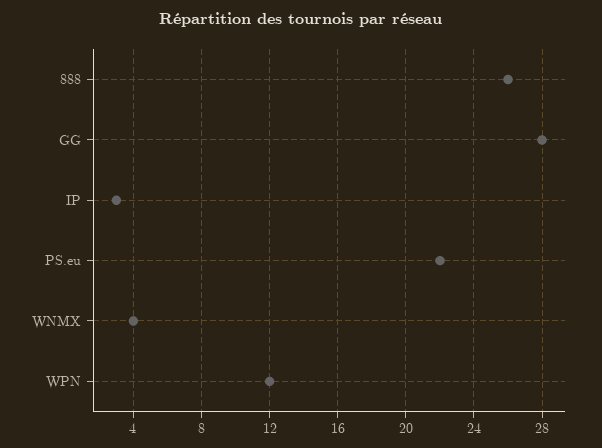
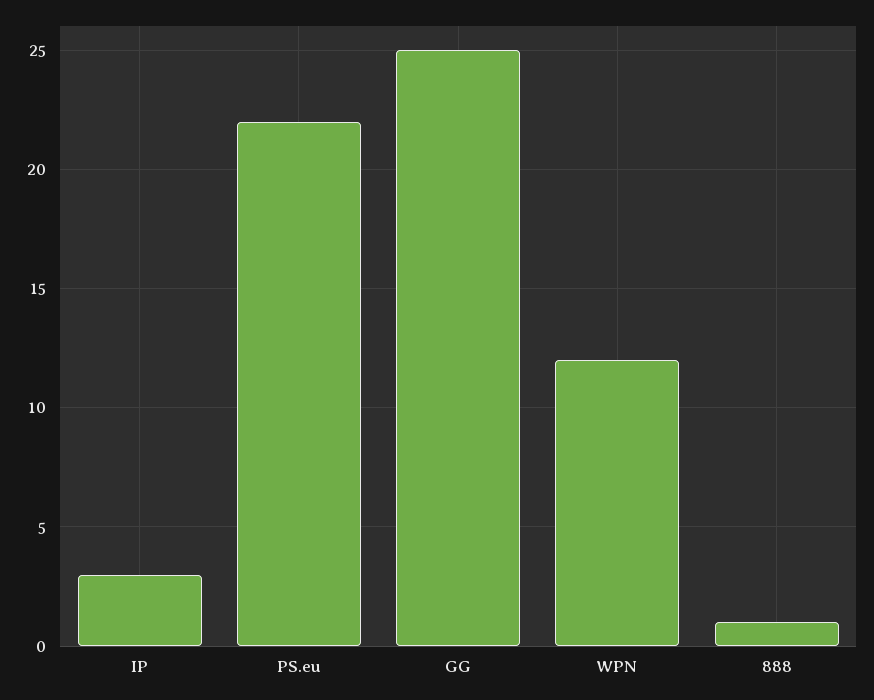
  {
-   "888": 26,
+   "888": 1,
-   "GG": 28,
+   "GG": 25,
    "IP": 3,
    "PS.eu": 22,
-   "WNMX": 4,
    "WPN": 12
  }

